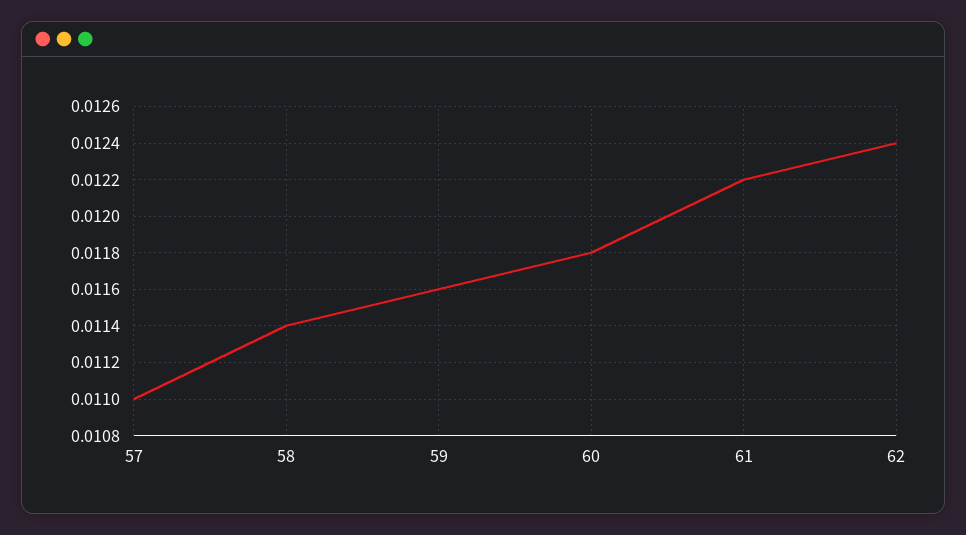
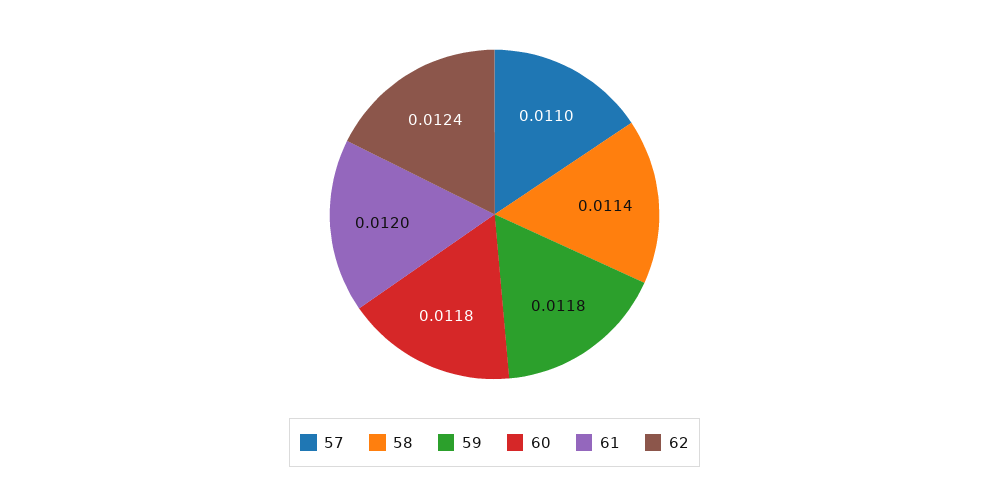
  {
    "57": 0.011,
    "58": 0.0114,
-   "59": 0.0116,
+   "59": 0.0118,
    "60": 0.0118,
-   "61": 0.0122,
+   "61": 0.012,
    "62": 0.0124
  }

